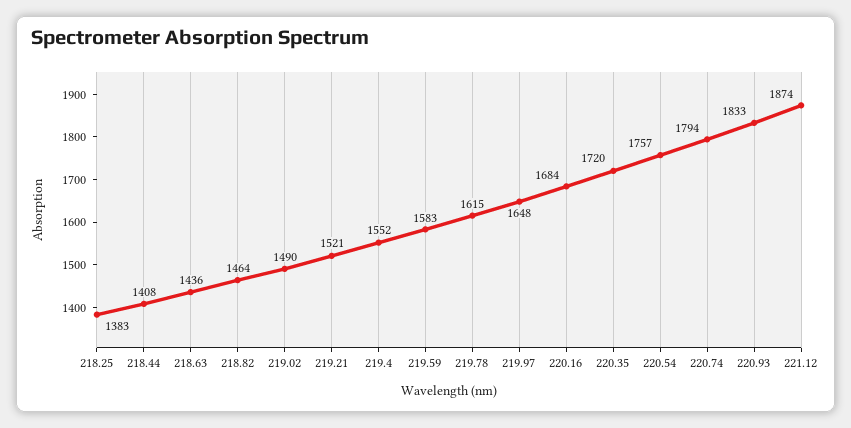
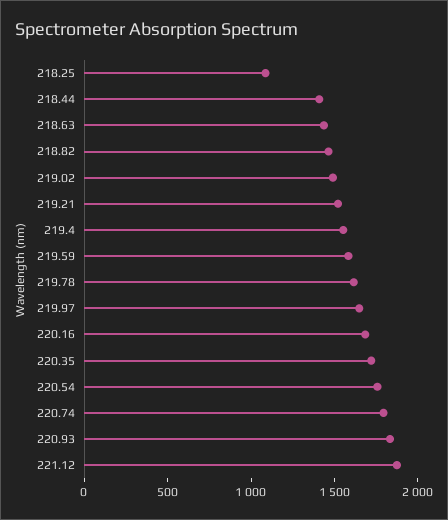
  {
-   "218.25": 1383,
+   "218.25": 1100,
    "218.44": 1408,
    "218.63": 1436,
    "218.82": 1464,
    "219.02": 1490,
    "219.21": 1521,
    "219.4": 1552,
    "219.59": 1583,
    "219.78": 1615,
    "219.97": 1648,
    "220.16": 1684,
    "220.35": 1720,
    "220.54": 1757,
    "220.74": 1794,
    "220.93": 1833,
    "221.12": 1874
  }

